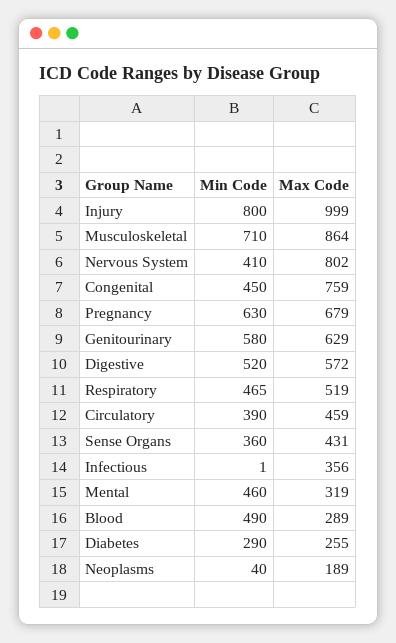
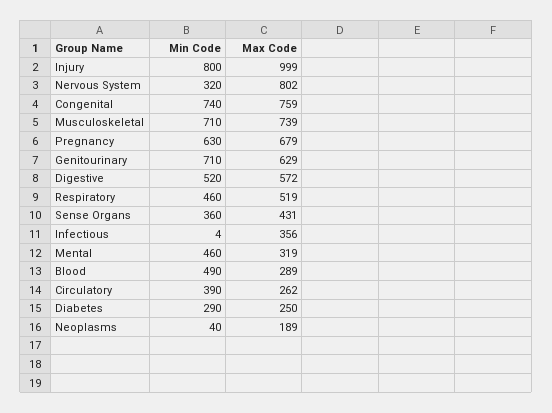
  {
    "Min Code": {
      "Injury": 800,
      "Musculoskeletal": 710,
-     "Nervous System": 410,
+     "Nervous System": 320,
-     "Congenital": 450,
+     "Congenital": 740,
      "Pregnancy": 630,
-     "Genitourinary": 580,
+     "Genitourinary": 710,
      "Digestive": 520,
-     "Respiratory": 465,
+     "Respiratory": 460,
      "Circulatory": 390,
      "Sense Organs": 360,
-     "Infectious": 1,
+     "Infectious": 4,
      "Mental": 460,
      "Blood": 490,
      "Diabetes": 290,
      "Neoplasms": 40
    },
    "Max Code": {
      "Injury": 999,
-     "Musculoskeletal": 864,
+     "Musculoskeletal": 739,
      "Nervous System": 802,
      "Congenital": 759,
      "Pregnancy": 679,
      "Genitourinary": 629,
      "Digestive": 572,
      "Respiratory": 519,
-     "Circulatory": 459,
+     "Circulatory": 262,
      "Sense Organs": 431,
      "Infectious": 356,
      "Mental": 319,
      "Blood": 289,
-     "Diabetes": 255,
+     "Diabetes": 250,
      "Neoplasms": 189
    }
  }

